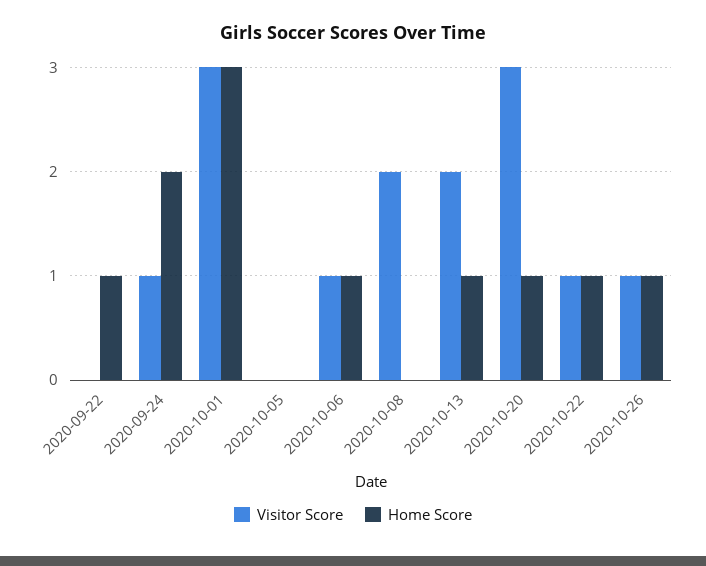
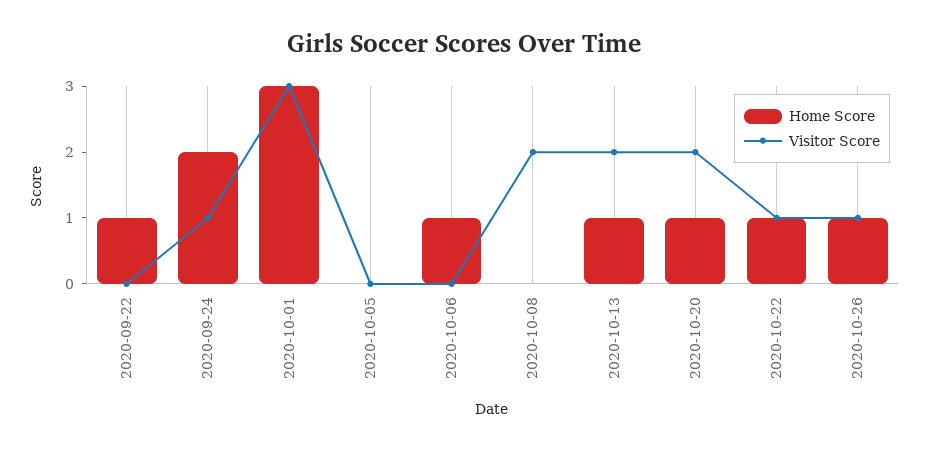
  {
    "Visitor Score": {
      "2020-09-22": 0,
      "2020-09-24": 1,
      "2020-10-01": 3,
      "2020-10-05": 0,
-     "2020-10-06": 1,
+     "2020-10-06": 0,
      "2020-10-08": 2,
      "2020-10-13": 2,
-     "2020-10-20": 3,
+     "2020-10-20": 2,
      "2020-10-22": 1,
      "2020-10-26": 1
    },
    "Home Score": {
      "2020-09-22": 1,
      "2020-09-24": 2,
      "2020-10-01": 3,
      "2020-10-05": 0,
      "2020-10-06": 1,
      "2020-10-08": 0,
      "2020-10-13": 1,
      "2020-10-20": 1,
      "2020-10-22": 1,
      "2020-10-26": 1
    }
  }

